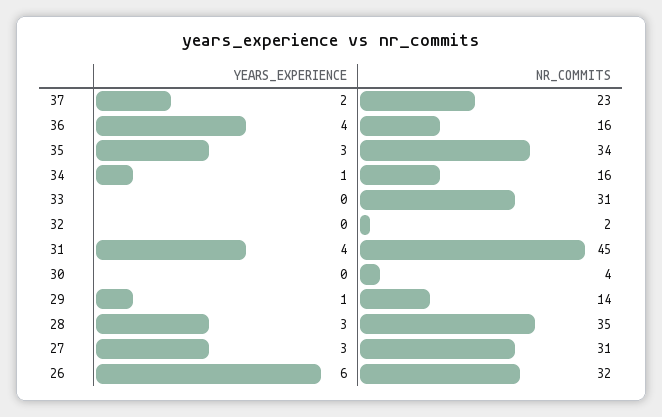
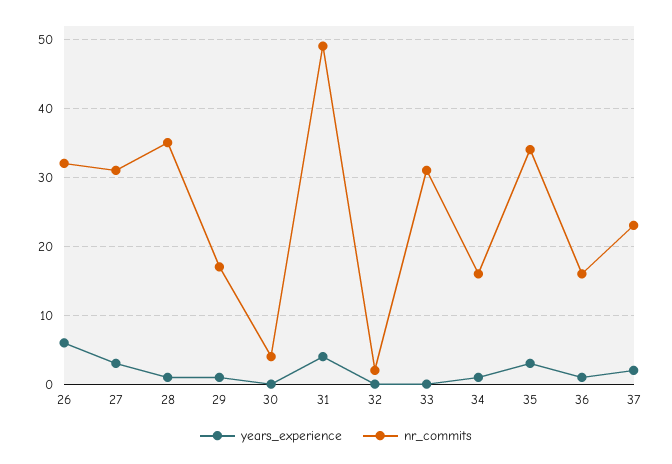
  {
    "YEARS_EXPERIENCE": {
      "37": 2,
-     "36": 4,
+     "36": 1,
      "35": 3,
      "34": 1,
      "33": 0,
      "32": 0,
      "31": 4,
      "30": 0,
      "29": 1,
-     "28": 3,
+     "28": 1,
      "27": 3,
      "26": 6
    },
    "NR_COMMITS": {
      "37": 23,
      "36": 16,
      "35": 34,
      "34": 16,
      "33": 31,
      "32": 2,
-     "31": 45,
+     "31": 49,
      "30": 4,
-     "29": 14,
+     "29": 17,
      "28": 35,
      "27": 31,
      "26": 32
    }
  }

